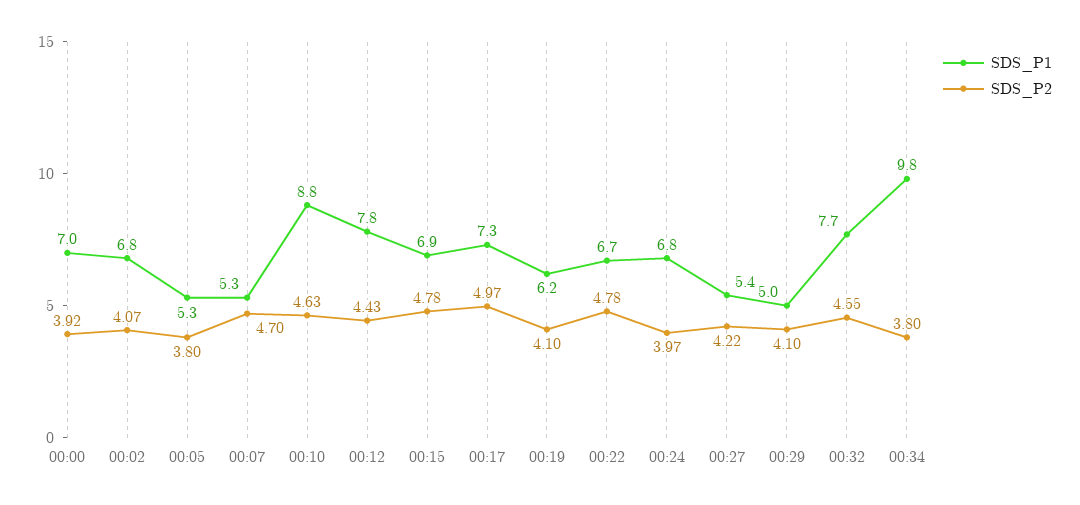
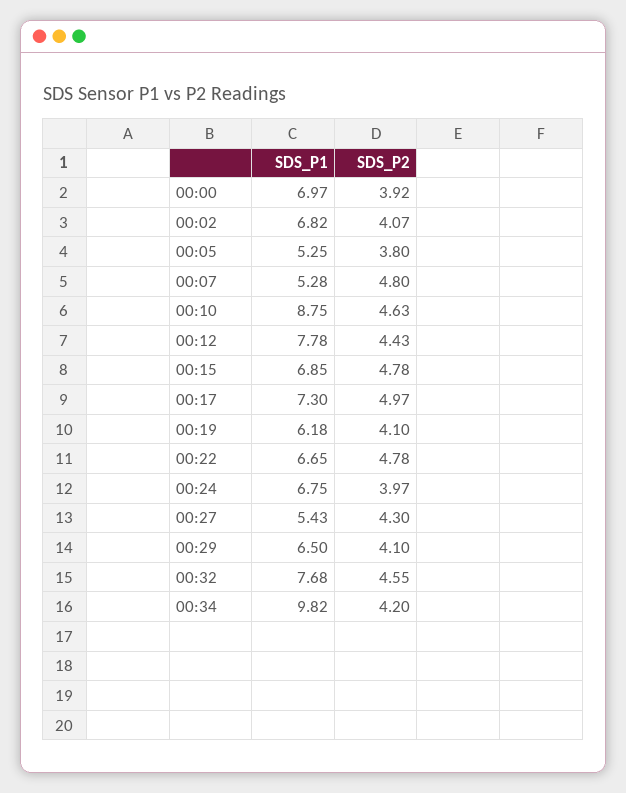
  {
    "SDS_P1": {
      "00:00": 6.97,
      "00:02": 6.82,
      "00:05": 5.25,
      "00:07": 5.28,
      "00:10": 8.75,
      "00:12": 7.78,
      "00:15": 6.85,
      "00:17": 7.3,
      "00:19": 6.18,
      "00:22": 6.65,
      "00:24": 6.75,
      "00:27": 5.43,
-     "00:29": 5,
+     "00:29": 6.5,
      "00:32": 7.68,
      "00:34": 9.82
    },
    "SDS_P2": {
      "00:00": 3.92,
      "00:02": 4.07,
      "00:05": 3.8,
-     "00:07": 4.7,
+     "00:07": 4.8,
      "00:10": 4.63,
      "00:12": 4.43,
      "00:15": 4.78,
      "00:17": 4.97,
      "00:19": 4.1,
      "00:22": 4.78,
      "00:24": 3.97,
-     "00:27": 4.22,
+     "00:27": 4.3,
      "00:29": 4.1,
      "00:32": 4.55,
-     "00:34": 3.8
+     "00:34": 4.2
    }
  }

